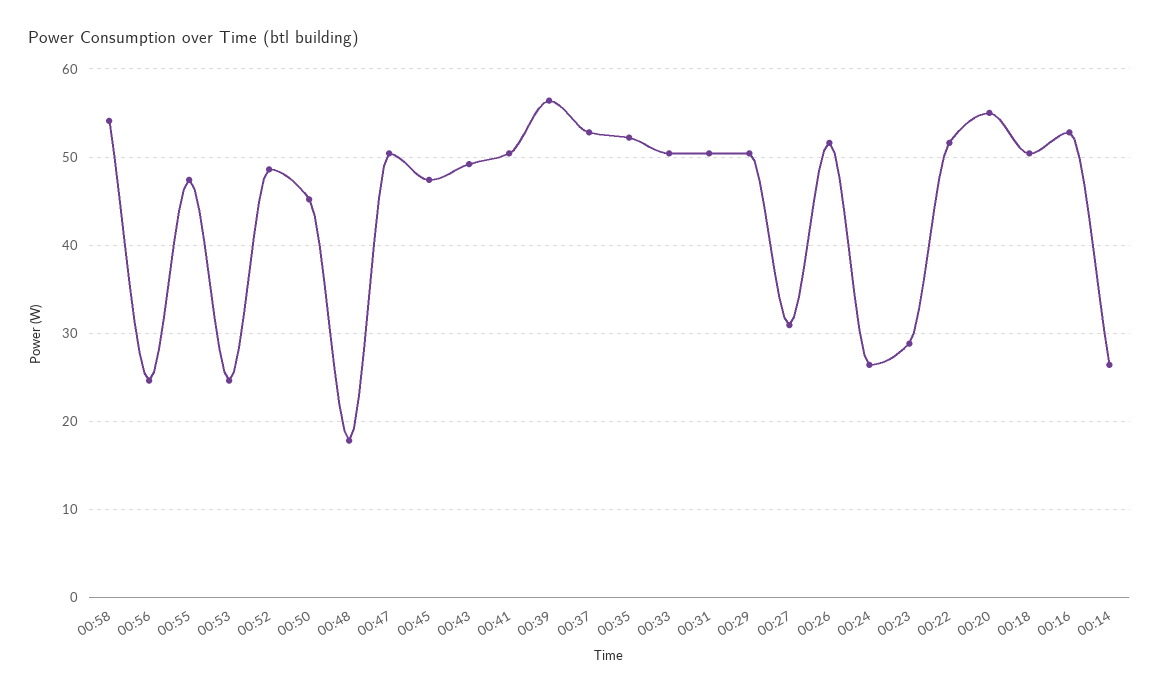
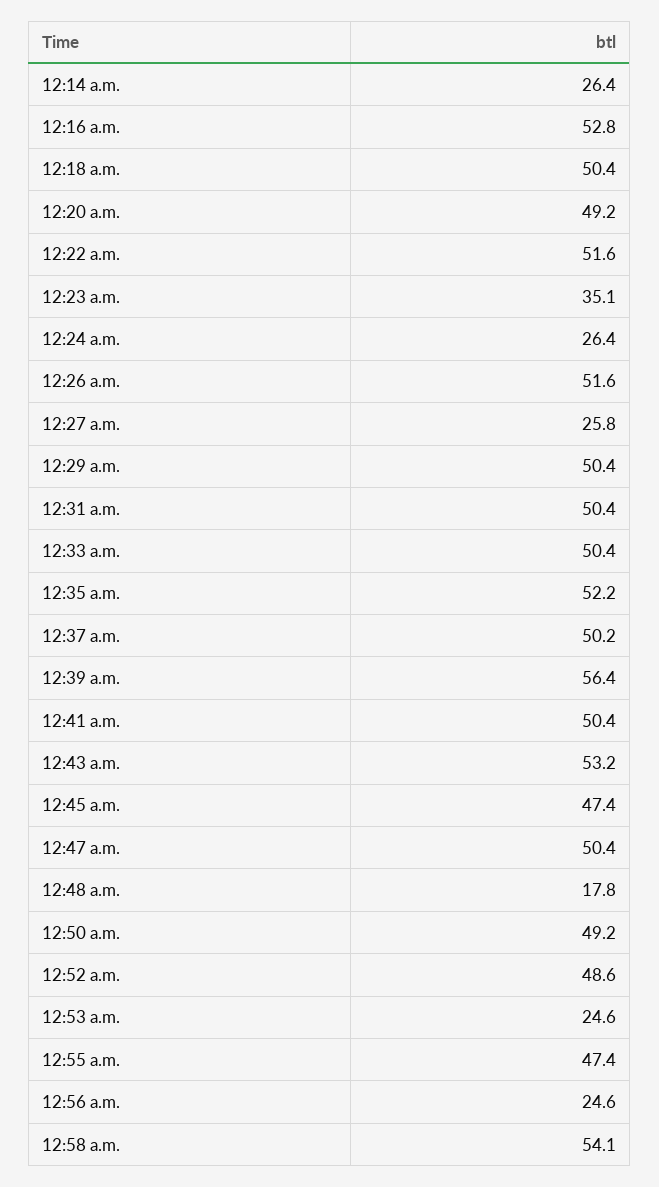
  {
    "00:58": 54.1,
    "00:56": 24.6,
    "00:55": 47.4,
    "00:53": 24.6,
    "00:52": 48.6,
-   "00:50": 45,
+   "00:50": 49.2,
    "00:48": 17.8,
    "00:47": 50.4,
    "00:45": 47.4,
-   "00:43": 49,
+   "00:43": 53.2,
    "00:41": 50.4,
    "00:39": 56.4,
-   "00:37": 53,
+   "00:37": 50.2,
    "00:35": 52.2,
    "00:33": 50.4,
    "00:31": 50.4,
    "00:29": 50.4,
-   "00:27": 31,
+   "00:27": 25.8,
    "00:26": 51.6,
    "00:24": 26.4,
-   "00:23": 29,
+   "00:23": 35.1,
    "00:22": 51.6,
-   "00:20": 55,
+   "00:20": 49.2,
    "00:18": 50.4,
    "00:16": 52.8,
    "00:14": 26.4
  }

